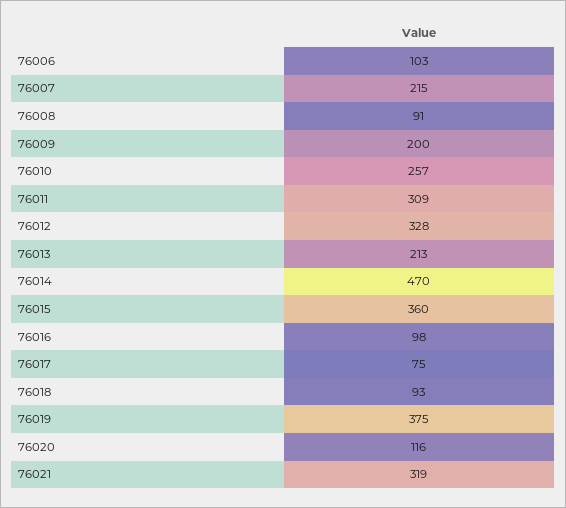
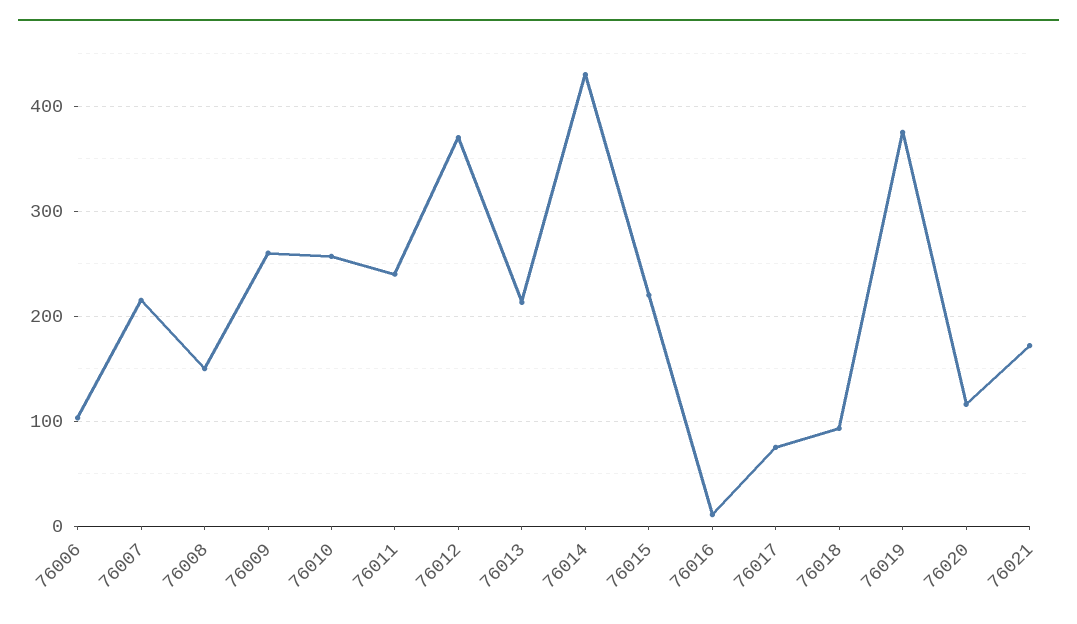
  {
    "76006": 103,
    "76007": 215,
-   "76008": 91,
+   "76008": 150,
-   "76009": 200,
+   "76009": 260,
    "76010": 257,
-   "76011": 309,
+   "76011": 240,
-   "76012": 328,
+   "76012": 370,
    "76013": 213,
-   "76014": 470,
+   "76014": 430,
-   "76015": 360,
+   "76015": 220,
-   "76016": 98,
+   "76016": 10,
    "76017": 75,
    "76018": 93,
    "76019": 375,
    "76020": 116,
-   "76021": 319
+   "76021": 170
  }

